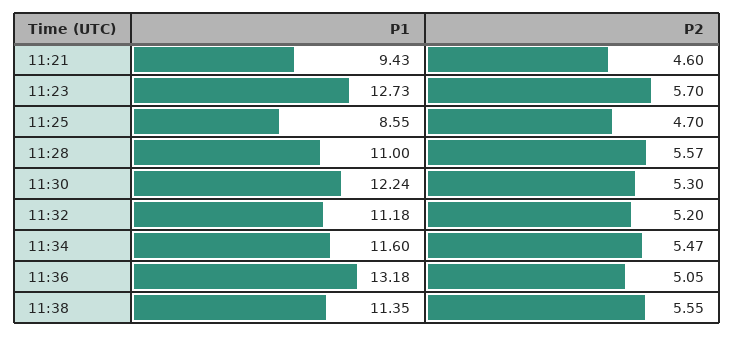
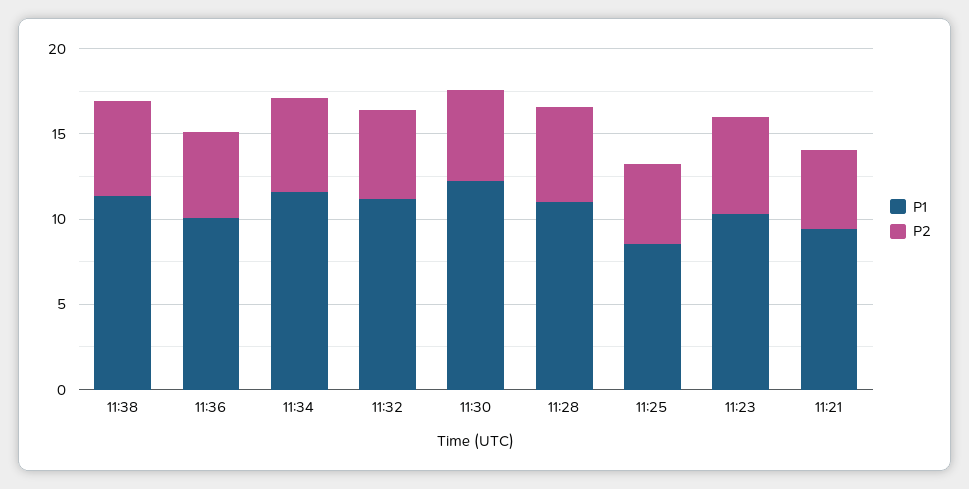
  {
    "P1": {
      "11:21": 9.43,
-     "11:23": 12.73,
+     "11:23": 10,
      "11:25": 8.55,
      "11:28": 11,
      "11:30": 12.24,
      "11:32": 11.18,
      "11:34": 11.6,
-     "11:36": 13.18,
+     "11:36": 10,
      "11:38": 11.35
    },
    "P2": {
      "11:21": 4.6,
      "11:23": 5.7,
      "11:25": 4.7,
      "11:28": 5.57,
      "11:30": 5.3,
      "11:32": 5.2,
      "11:34": 5.47,
      "11:36": 5.05,
      "11:38": 5.55
    }
  }

